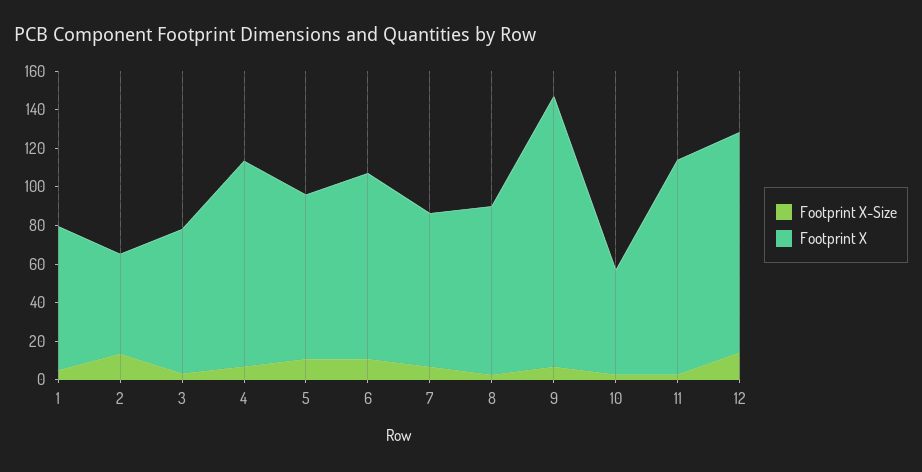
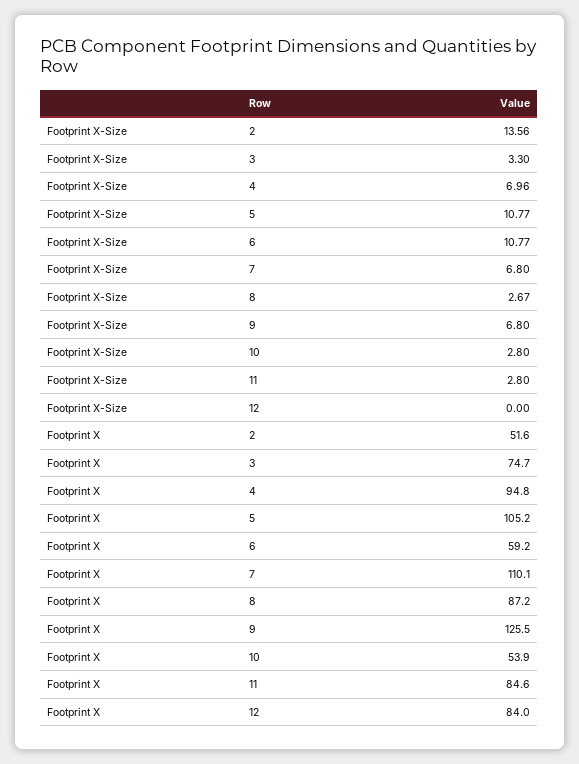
  {
    "Footprint X-Size": {
-     "1": 5,
      "2": 13.56,
      "3": 3.3,
      "4": 6.96,
      "5": 10.77,
      "6": 10.77,
      "7": 6.8,
      "8": 2.67,
      "9": 6.8,
      "10": 2.8,
      "11": 2.8,
-     "12": 15
+     "12": 0
    },
    "Footprint X": {
-     "1": 75,
      "2": 51.6,
      "3": 74.7,
-     "4": 105,
+     "4": 94.8,
-     "5": 85,
+     "5": 105.2,
-     "6": 95,
+     "6": 59.2,
-     "7": 80,
+     "7": 110.1,
      "8": 87.2,
-     "9": 140,
+     "9": 125.5,
      "10": 53.9,
-     "11": 110,
+     "11": 84.6,
-     "12": 115
+     "12": 84
    }
  }

